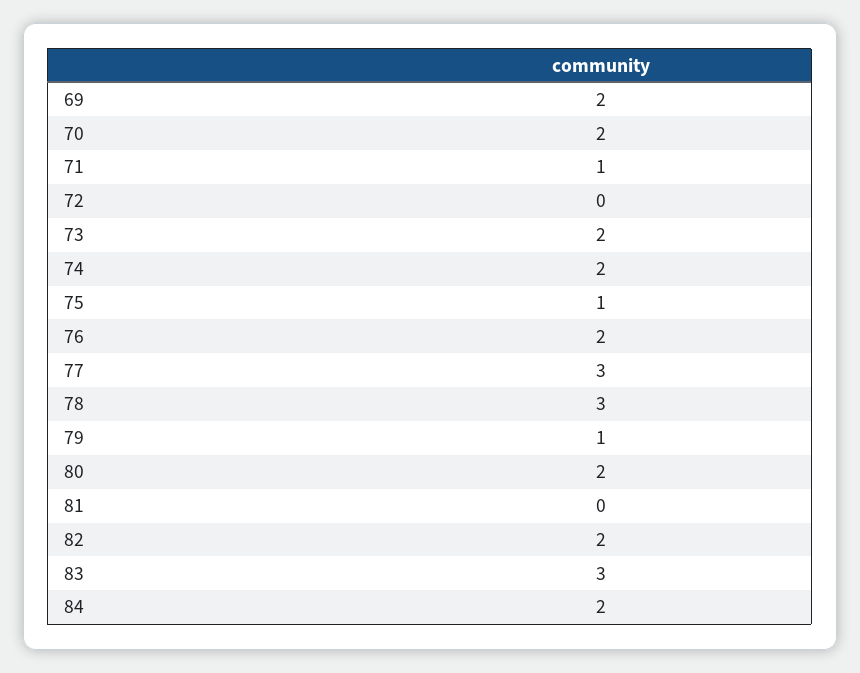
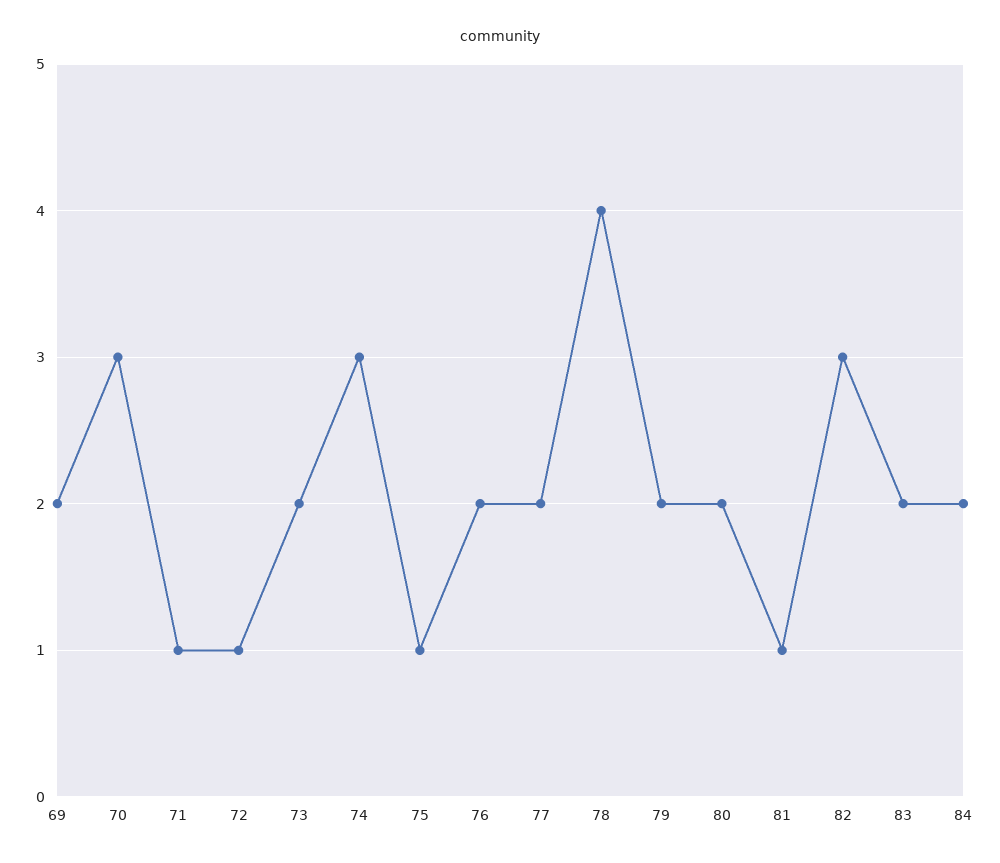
  {
    "69": 2,
-   "70": 2,
+   "70": 3,
    "71": 1,
-   "72": 0,
+   "72": 1,
    "73": 2,
-   "74": 2,
+   "74": 3,
    "75": 1,
    "76": 2,
-   "77": 3,
+   "77": 2,
-   "78": 3,
+   "78": 4,
-   "79": 1,
+   "79": 2,
    "80": 2,
-   "81": 0,
+   "81": 1,
-   "82": 2,
+   "82": 3,
-   "83": 3,
+   "83": 2,
    "84": 2
  }

